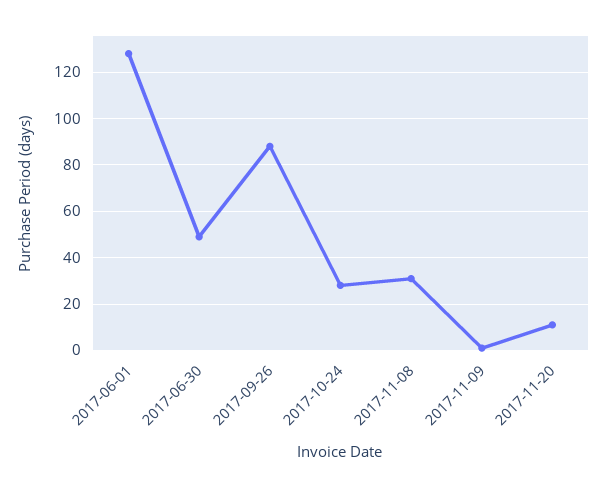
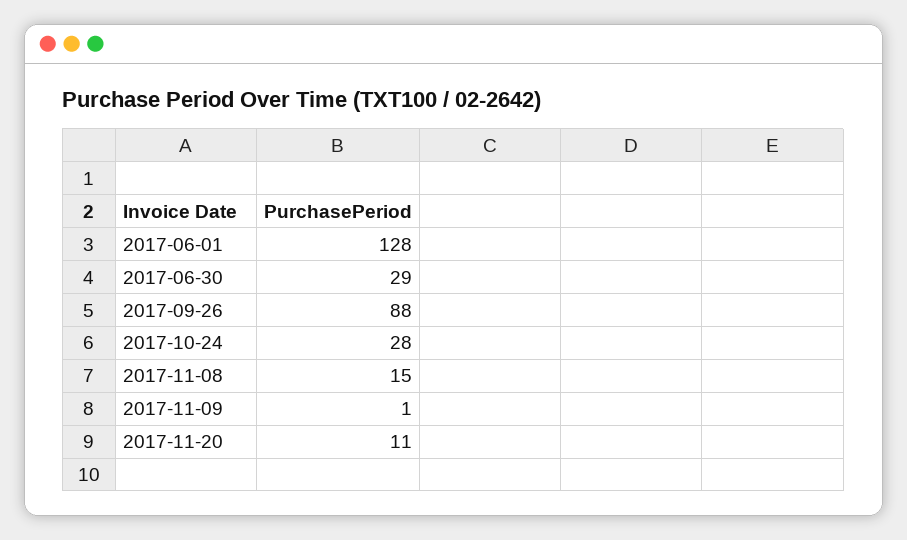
  {
    "2017-06-01": 128,
-   "2017-06-30": 50,
+   "2017-06-30": 29,
    "2017-09-26": 88,
    "2017-10-24": 28,
-   "2017-11-08": 30,
+   "2017-11-08": 15,
    "2017-11-09": 1,
    "2017-11-20": 11
  }

